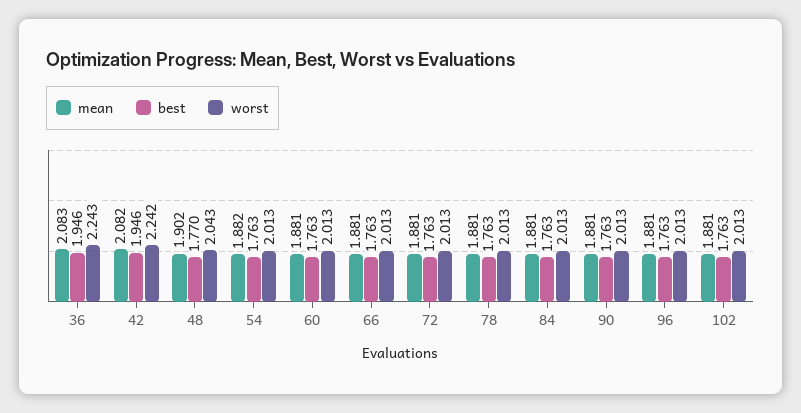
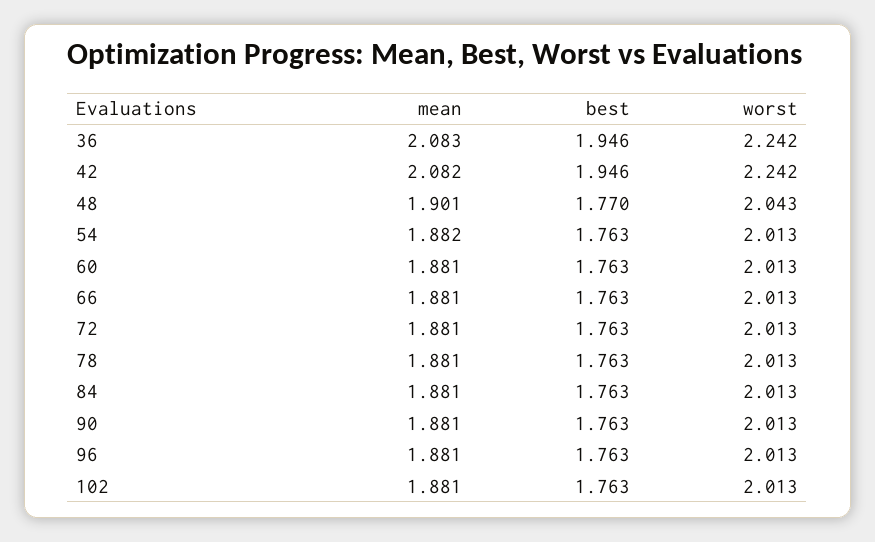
  {
    "mean": {
      "36": 2.083,
      "42": 2.082,
-     "48": 1.902,
+     "48": 1.901,
      "54": 1.882,
      "60": 1.881,
      "66": 1.881,
      "72": 1.881,
      "78": 1.881,
      "84": 1.881,
      "90": 1.881,
      "96": 1.881,
      "102": 1.881
    },
    "best": {
      "36": 1.946,
      "42": 1.946,
      "48": 1.77,
      "54": 1.763,
      "60": 1.763,
      "66": 1.763,
      "72": 1.763,
      "78": 1.763,
      "84": 1.763,
      "90": 1.763,
      "96": 1.763,
      "102": 1.763
    },
    "worst": {
-     "36": 2.243,
+     "36": 2.242,
      "42": 2.242,
      "48": 2.043,
      "54": 2.013,
      "60": 2.013,
      "66": 2.013,
      "72": 2.013,
      "78": 2.013,
      "84": 2.013,
      "90": 2.013,
      "96": 2.013,
      "102": 2.013
    }
  }

